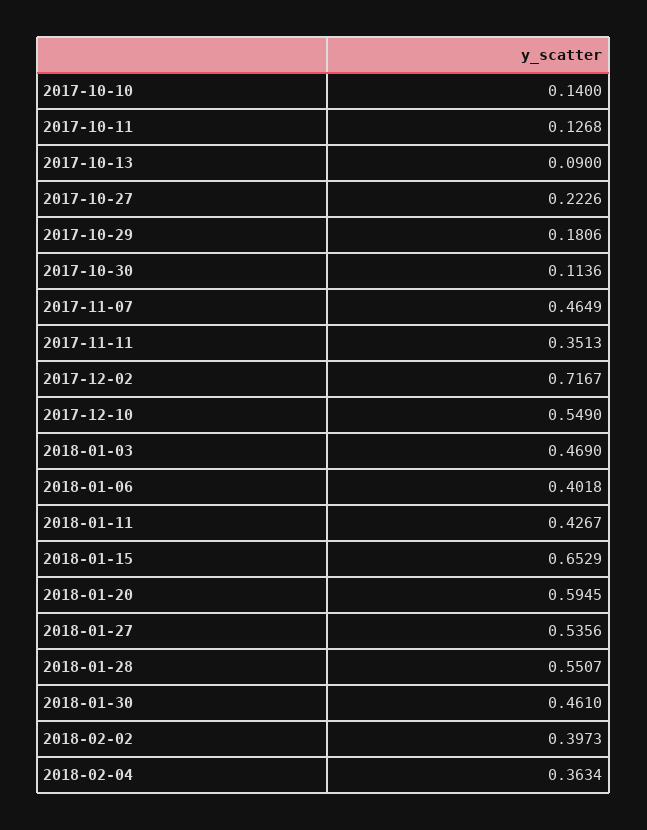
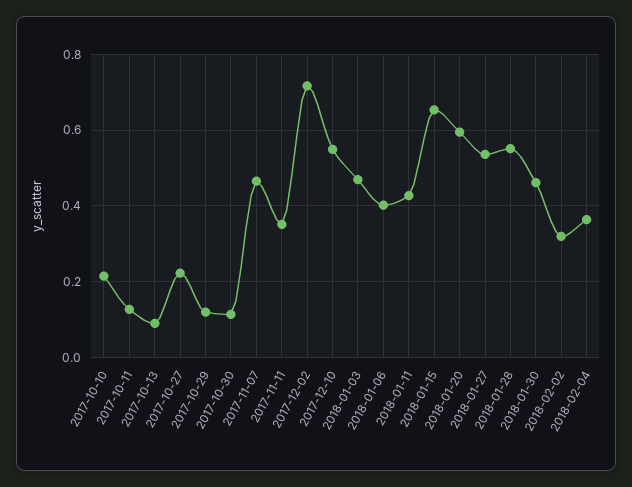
  {
-   "2017-10-10": 0.14,
+   "2017-10-10": 0.22,
    "2017-10-11": 0.1268,
    "2017-10-13": 0.09,
    "2017-10-27": 0.2226,
-   "2017-10-29": 0.1806,
+   "2017-10-29": 0.12,
    "2017-10-30": 0.1136,
    "2017-11-07": 0.4649,
    "2017-11-11": 0.3513,
    "2017-12-02": 0.7167,
    "2017-12-10": 0.549,
    "2018-01-03": 0.469,
    "2018-01-06": 0.4018,
    "2018-01-11": 0.4267,
    "2018-01-15": 0.6529,
    "2018-01-20": 0.5945,
    "2018-01-27": 0.5356,
    "2018-01-28": 0.5507,
    "2018-01-30": 0.461,
-   "2018-02-02": 0.3973,
+   "2018-02-02": 0.32,
    "2018-02-04": 0.3634
  }

